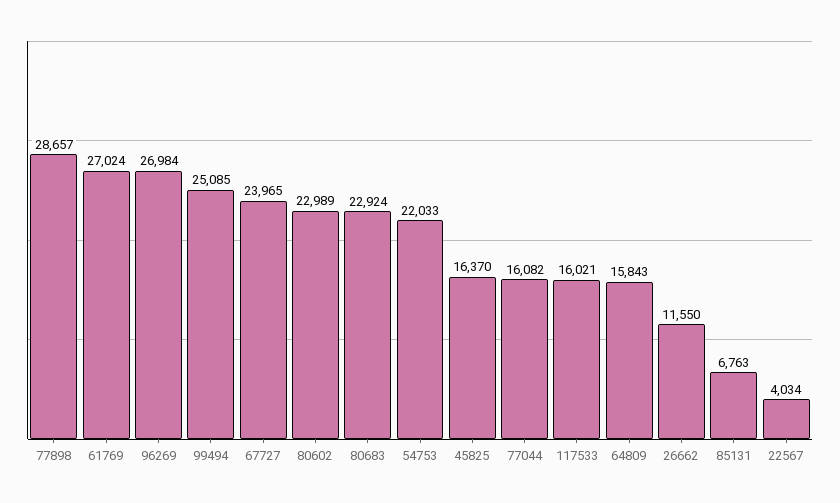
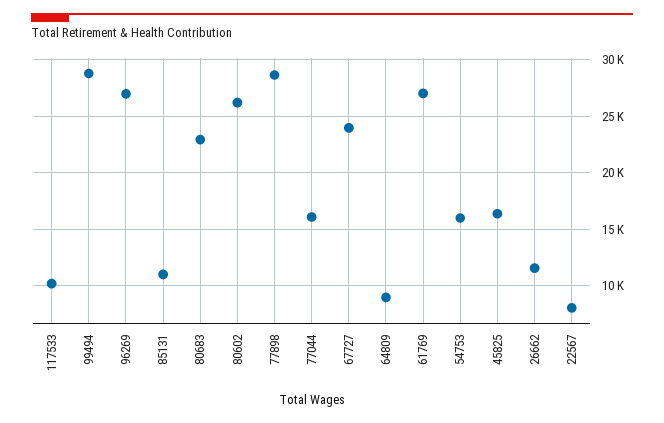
  {
    "77898": 28657,
    "61769": 27024,
    "96269": 26984,
-   "99494": 25085,
+   "99494": 29000,
    "67727": 23965,
-   "80602": 22989,
+   "80602": 26000,
    "80683": 22924,
-   "54753": 22033,
+   "54753": 16000,
    "45825": 16370,
    "77044": 16082,
-   "117533": 16021,
+   "117533": 10000,
-   "64809": 15843,
+   "64809": 9000,
    "26662": 11550,
-   "85131": 6763,
+   "85131": 11000,
-   "22567": 4034
+   "22567": 8000
  }

